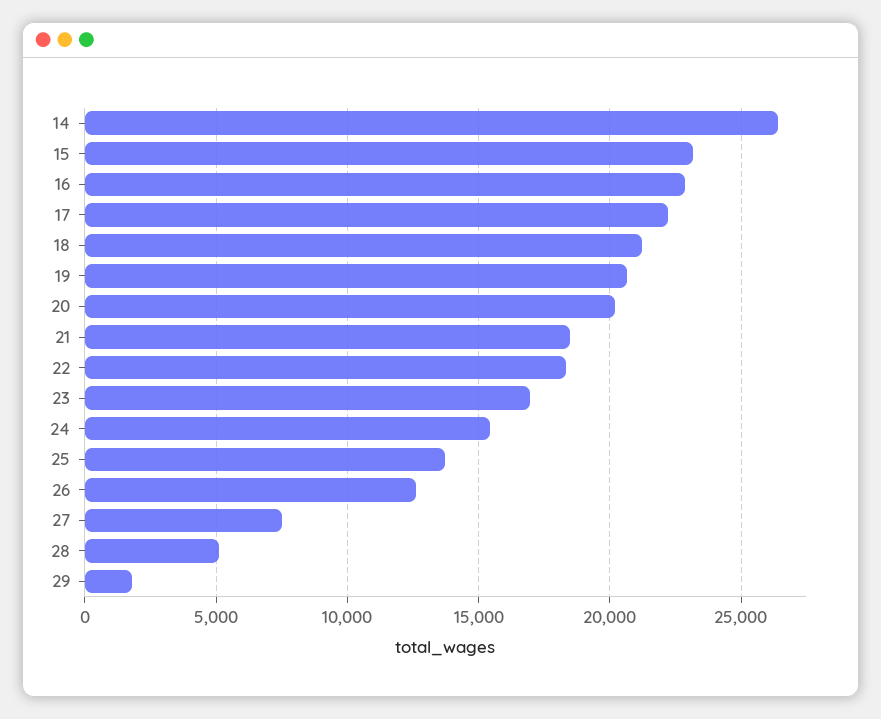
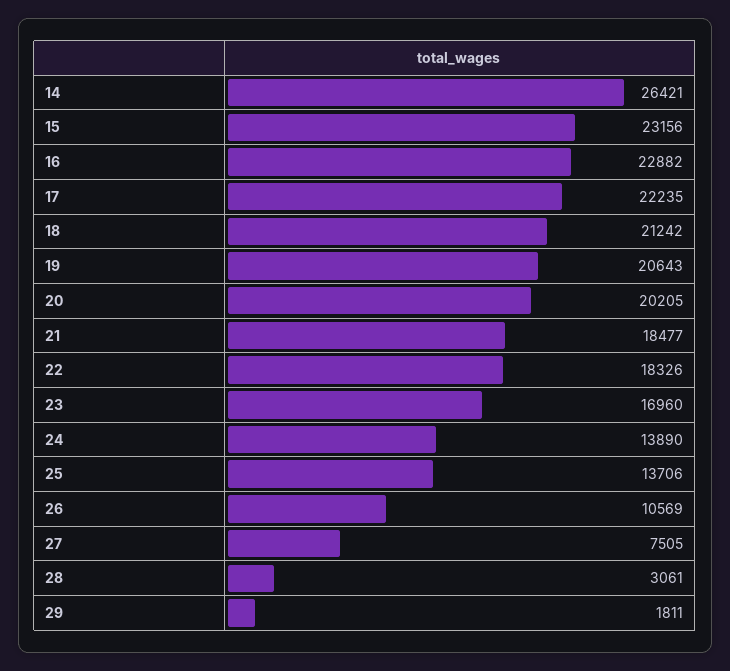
  {
    "14": 26421,
    "15": 23156,
    "16": 22882,
    "17": 22235,
    "18": 21242,
    "19": 20643,
    "20": 20205,
    "21": 18477,
    "22": 18326,
    "23": 16960,
-   "24": 15500,
+   "24": 13890,
    "25": 13706,
-   "26": 12500,
+   "26": 10569,
    "27": 7505,
-   "28": 5000,
+   "28": 3061,
    "29": 1811
  }

